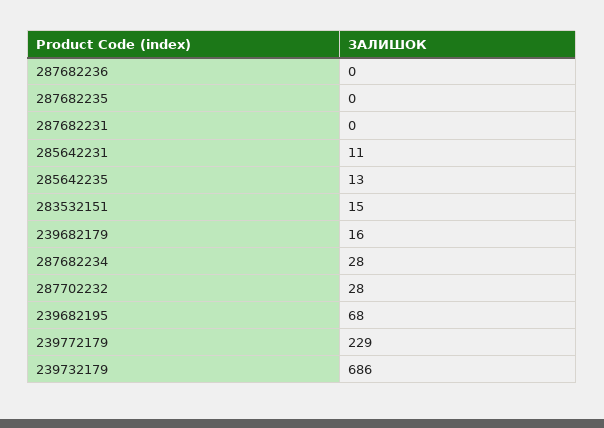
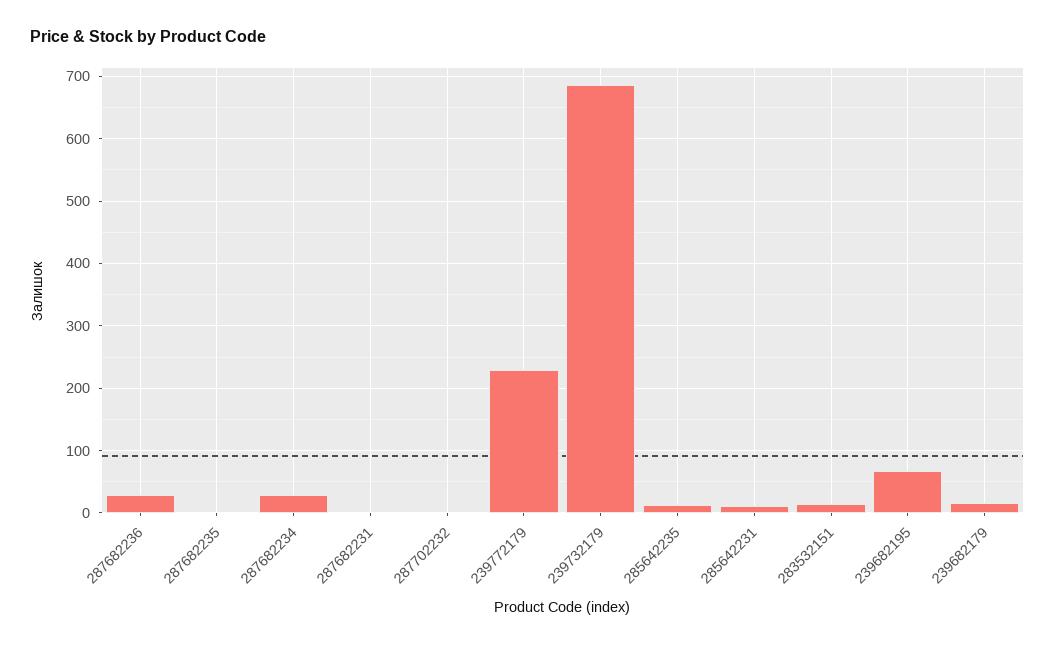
  {
-   "287682236": 0,
+   "287682236": 30,
    "287682235": 0,
    "287682231": 0,
    "285642231": 11,
    "285642235": 13,
    "283532151": 15,
    "239682179": 16,
    "287682234": 28,
-   "287702232": 28,
+   "287702232": 0,
    "239682195": 68,
    "239772179": 229,
    "239732179": 686
  }

